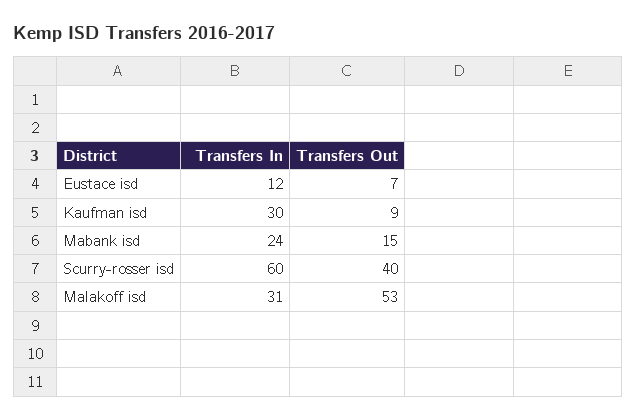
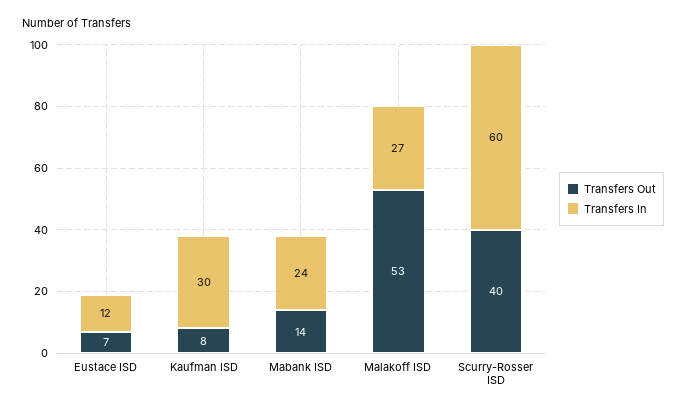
  {
    "Transfers In": {
      "Eustace isd": 12,
      "Kaufman isd": 30,
      "Mabank isd": 24,
      "Scurry-rosser isd": 60,
-     "Malakoff isd": 31
+     "Malakoff isd": 27
    },
    "Transfers Out": {
      "Eustace isd": 7,
-     "Kaufman isd": 9,
+     "Kaufman isd": 8,
-     "Mabank isd": 15,
+     "Mabank isd": 14,
      "Scurry-rosser isd": 40,
      "Malakoff isd": 53
    }
  }

